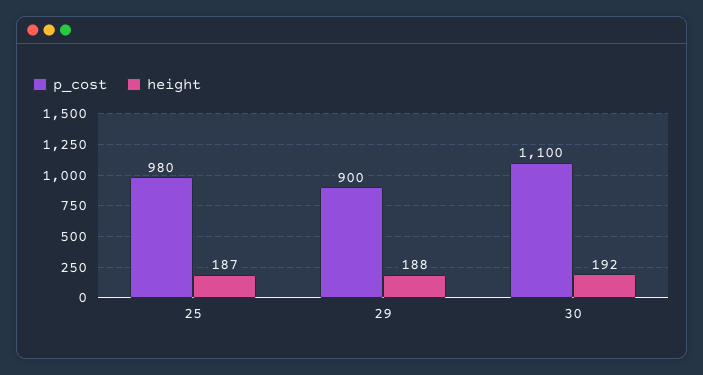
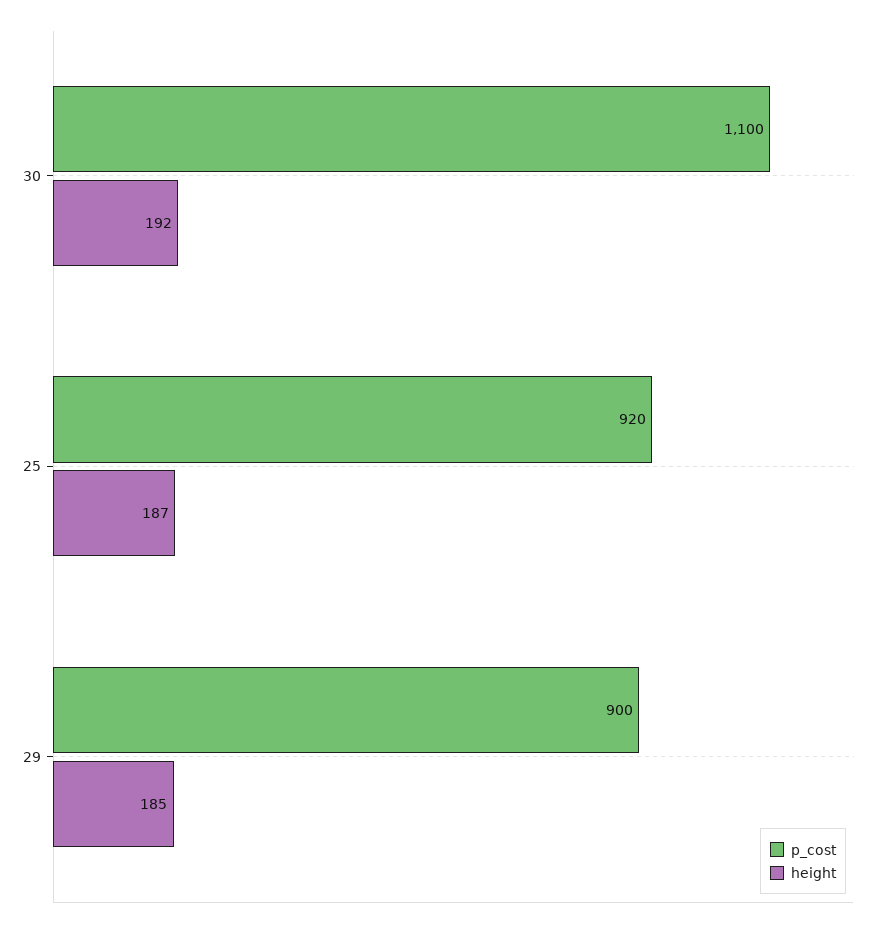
  {
    "p_cost": {
-     "25": 980,
+     "25": 920,
      "29": 900,
      "30": 1100
    },
    "height": {
      "25": 187,
-     "29": 188,
+     "29": 185,
      "30": 192
    }
  }

